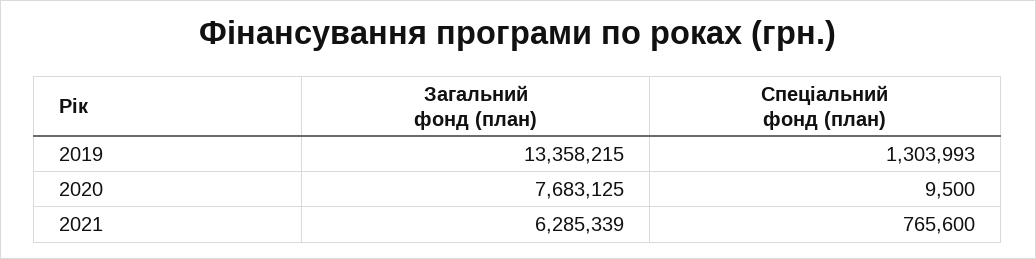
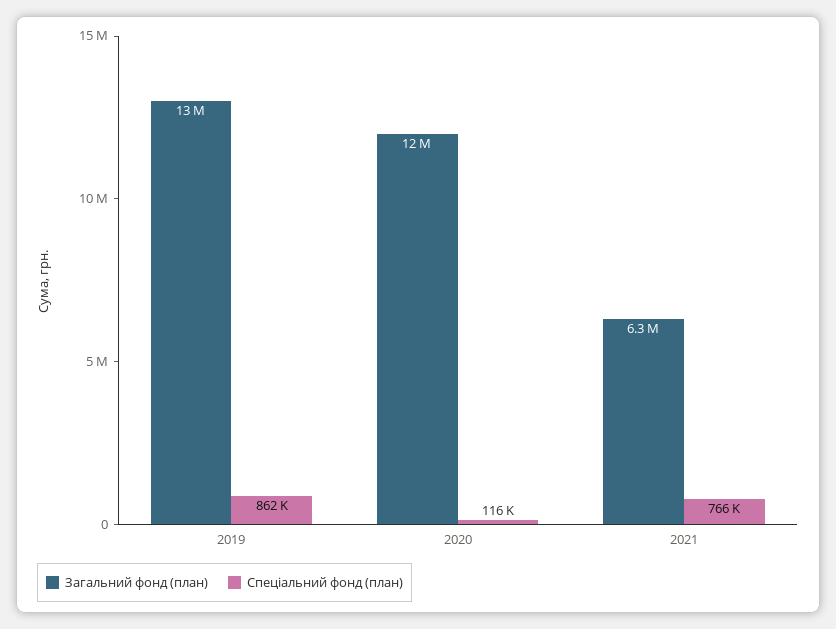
  {
    "Загальний фонд (план)": {
      "2019": 13358215,
-     "2020": 7683125,
+     "2020": 12000000,
      "2021": 6285339
    },
    "Спеціальний фонд (план)": {
-     "2019": 1303993,
+     "2019": 862000,
-     "2020": 9500,
+     "2020": 116000,
      "2021": 765600
    }
  }

